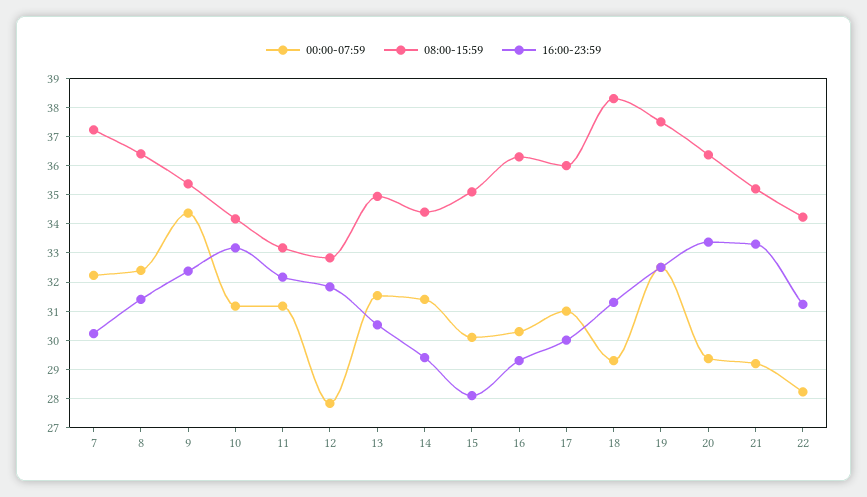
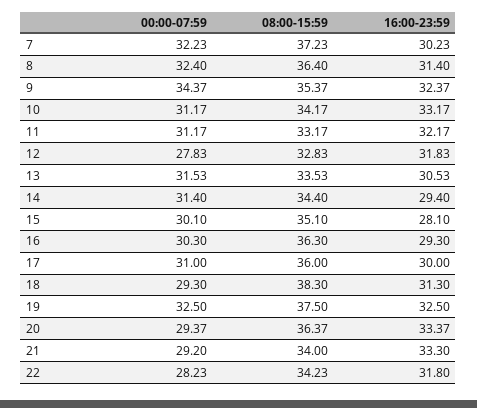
  {
    "00:00-07:59": {
      "7": 32.23,
      "8": 32.4,
      "9": 34.37,
      "10": 31.17,
      "11": 31.17,
      "12": 27.83,
      "13": 31.53,
      "14": 31.4,
      "15": 30.1,
      "16": 30.3,
      "17": 31,
      "18": 29.3,
      "19": 32.5,
      "20": 29.37,
      "21": 29.2,
      "22": 28.23
    },
    "08:00-15:59": {
      "7": 37.23,
      "8": 36.4,
      "9": 35.37,
      "10": 34.17,
      "11": 33.17,
      "12": 32.83,
-     "13": 35,
+     "13": 33.53,
      "14": 34.4,
      "15": 35.1,
      "16": 36.3,
      "17": 36,
      "18": 38.3,
      "19": 37.5,
      "20": 36.37,
-     "21": 35.25,
+     "21": 34,
      "22": 34.23
    },
    "16:00-23:59": {
      "7": 30.23,
      "8": 31.4,
      "9": 32.37,
      "10": 33.17,
      "11": 32.17,
      "12": 31.83,
      "13": 30.53,
      "14": 29.4,
      "15": 28.1,
      "16": 29.3,
      "17": 30,
      "18": 31.3,
      "19": 32.5,
      "20": 33.37,
      "21": 33.3,
-     "22": 31.25
+     "22": 31.8
    }
  }

